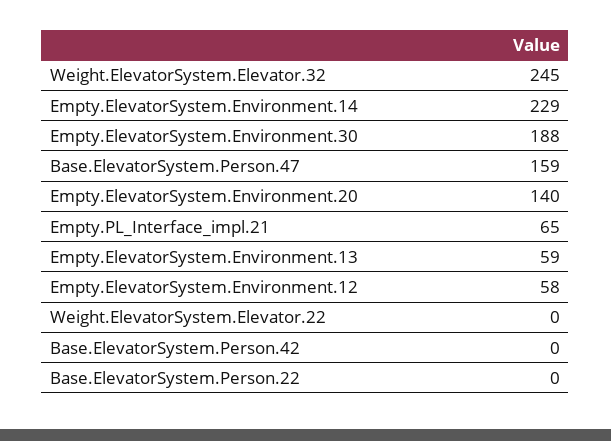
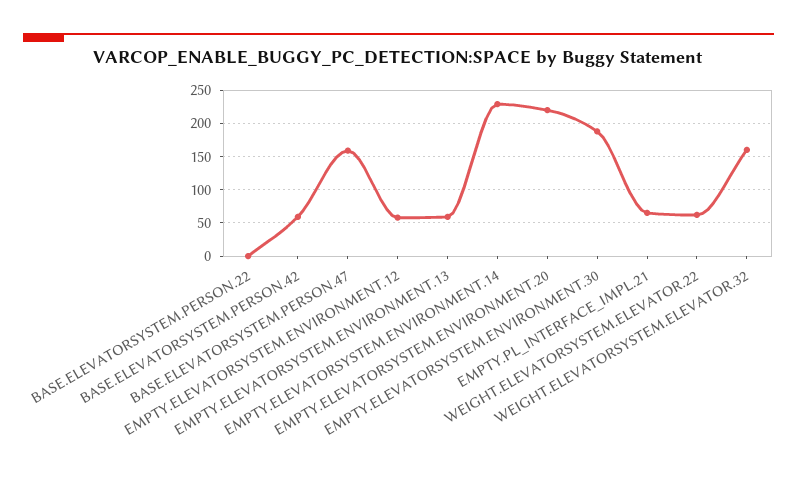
  {
-   "Weight.ElevatorSystem.Elevator.32": 245,
+   "Weight.ElevatorSystem.Elevator.32": 160,
    "Empty.ElevatorSystem.Environment.14": 229,
    "Empty.ElevatorSystem.Environment.30": 188,
    "Base.ElevatorSystem.Person.47": 159,
-   "Empty.ElevatorSystem.Environment.20": 140,
+   "Empty.ElevatorSystem.Environment.20": 220,
    "Empty.PL_Interface_impl.21": 65,
    "Empty.ElevatorSystem.Environment.13": 59,
    "Empty.ElevatorSystem.Environment.12": 58,
-   "Weight.ElevatorSystem.Elevator.22": 0,
+   "Weight.ElevatorSystem.Elevator.22": 60,
-   "Base.ElevatorSystem.Person.42": 0,
+   "Base.ElevatorSystem.Person.42": 60,
    "Base.ElevatorSystem.Person.22": 0
  }

